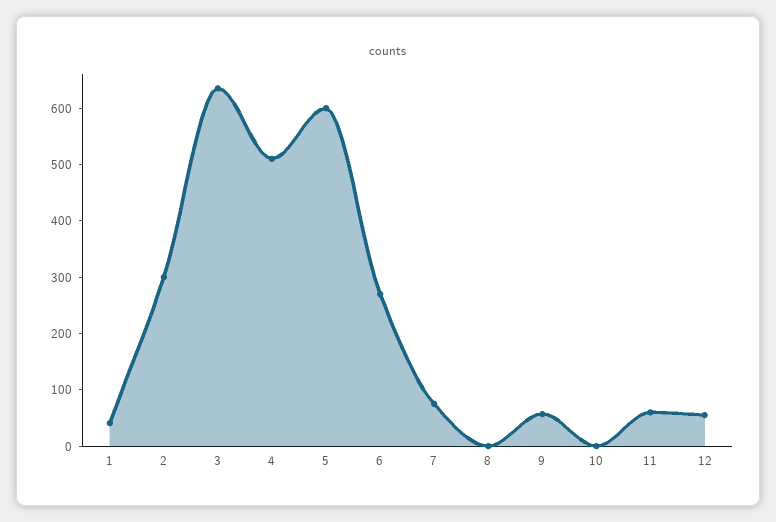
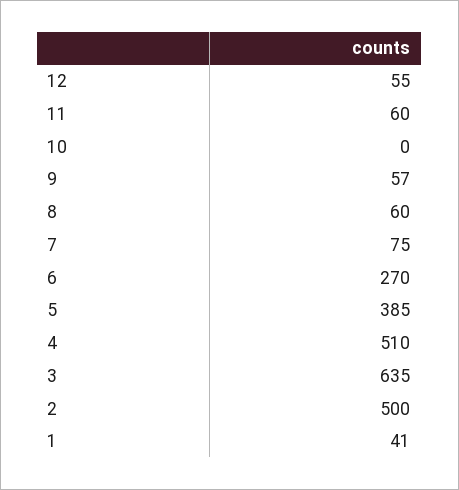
  {
    "1": 41,
-   "2": 300,
+   "2": 500,
    "3": 635,
    "4": 510,
-   "5": 600,
+   "5": 385,
    "6": 270,
    "7": 75,
-   "8": 0,
+   "8": 60,
    "9": 57,
    "10": 0,
    "11": 60,
    "12": 55
  }

